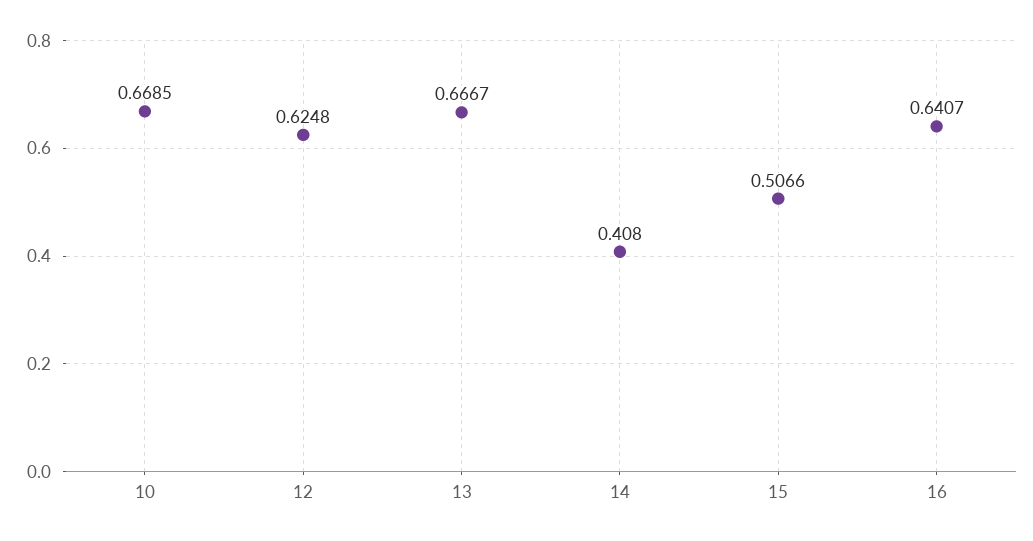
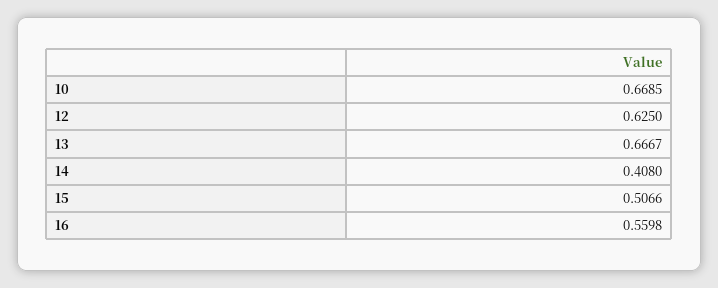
  {
    "10": 0.6685,
-   "12": 0.6248,
+   "12": 0.625,
    "13": 0.6667,
    "14": 0.408,
    "15": 0.5066,
-   "16": 0.6407
+   "16": 0.5598
  }

